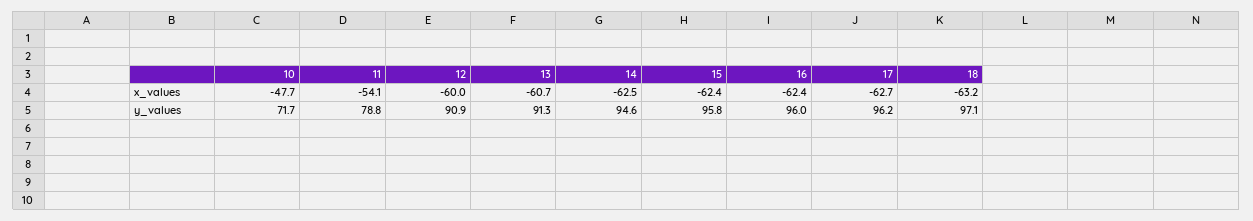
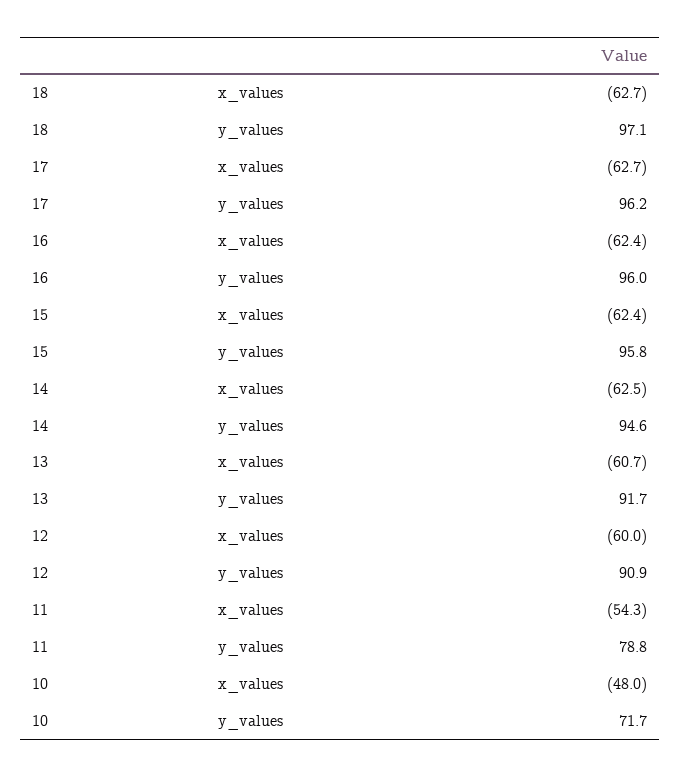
  {
    "10": {
-     "x_values": -47.7,
+     "x_values": -48,
      "y_values": 71.7
    },
    "11": {
-     "x_values": -54.1,
+     "x_values": -54.3,
      "y_values": 78.8
    },
    "12": {
      "x_values": -60,
      "y_values": 90.9
    },
    "13": {
      "x_values": -60.7,
-     "y_values": 91.3
+     "y_values": 91.7
    },
    "14": {
      "x_values": -62.5,
      "y_values": 94.6
    },
    "15": {
      "x_values": -62.4,
      "y_values": 95.8
    },
    "16": {
      "x_values": -62.4,
      "y_values": 96
    },
    "17": {
      "x_values": -62.7,
      "y_values": 96.2
    },
    "18": {
-     "x_values": -63.2,
+     "x_values": -62.7,
      "y_values": 97.1
    }
  }

